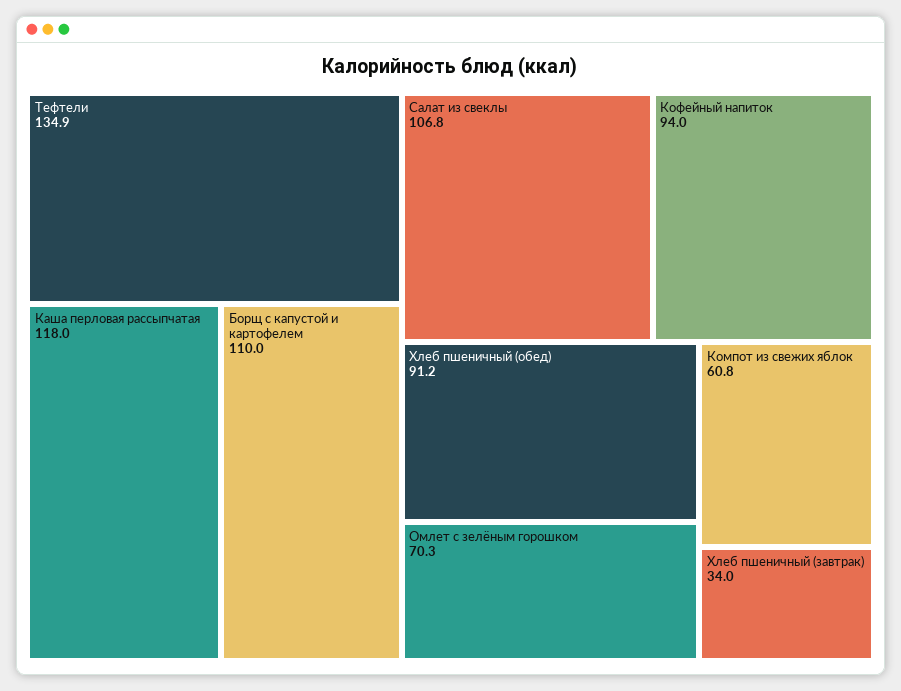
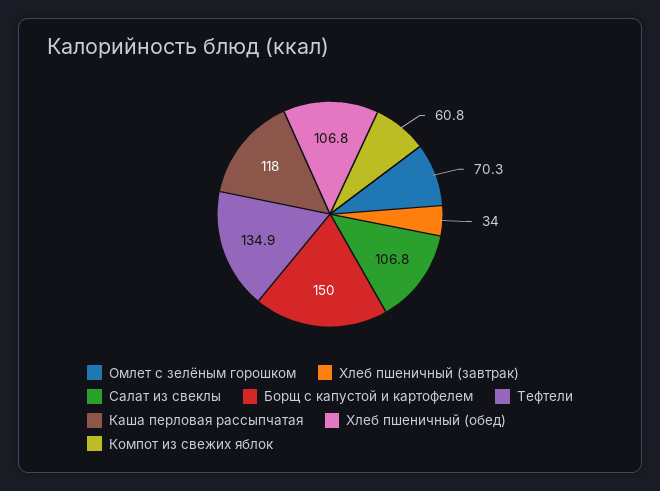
  {
    "Тефтели": 134.9,
    "Каша перловая рассыпчатая": 118,
-   "Борщ с капустой и картофелем": 110,
+   "Борщ с капустой и картофелем": 150,
    "Салат из свеклы": 106.8,
-   "Кофейный напиток": 94,
-   "Хлеб пшеничный (обед)": 91.2,
+   "Хлеб пшеничный (обед)": 106.8,
    "Омлет с зелёным горошком": 70.3,
    "Компот из свежих яблок": 60.8,
    "Хлеб пшеничный (завтрак)": 34
  }

